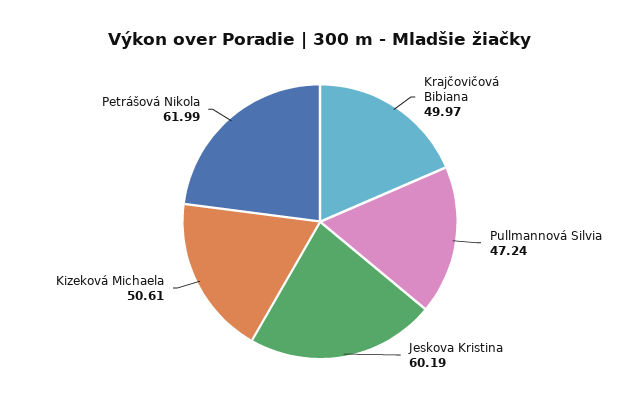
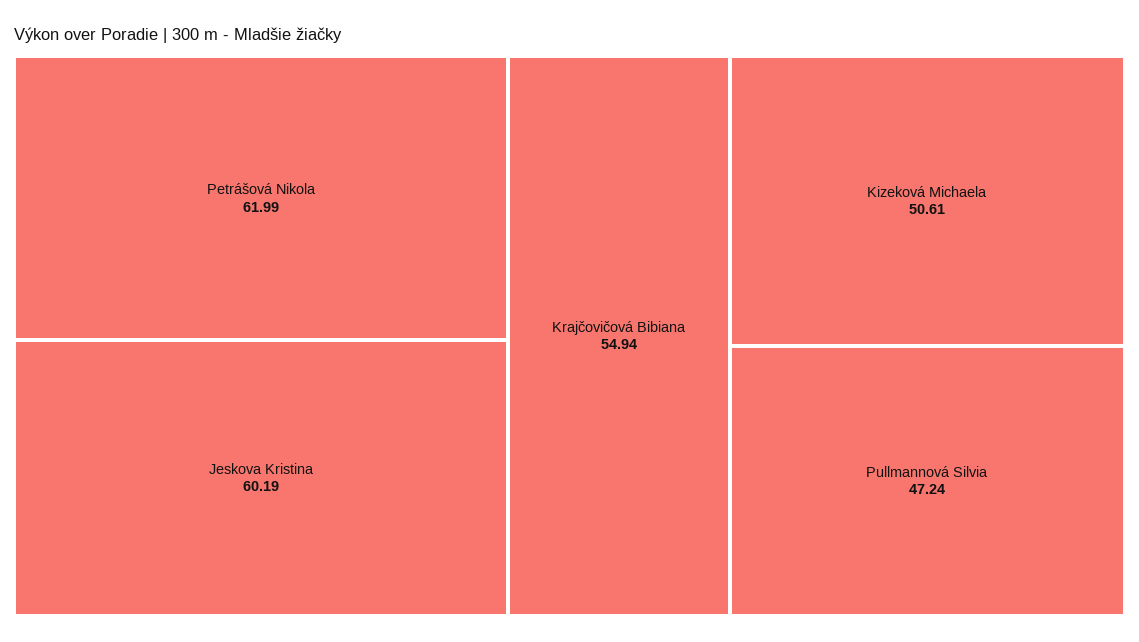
  {
-   "Krajčovičová Bibiana": 49.97,
+   "Krajčovičová Bibiana": 54.94,
    "Pullmannová Silvia": 47.24,
    "Jeskova Kristina": 60.19,
    "Kizeková Michaela": 50.61,
    "Petrášová Nikola": 61.99
  }

